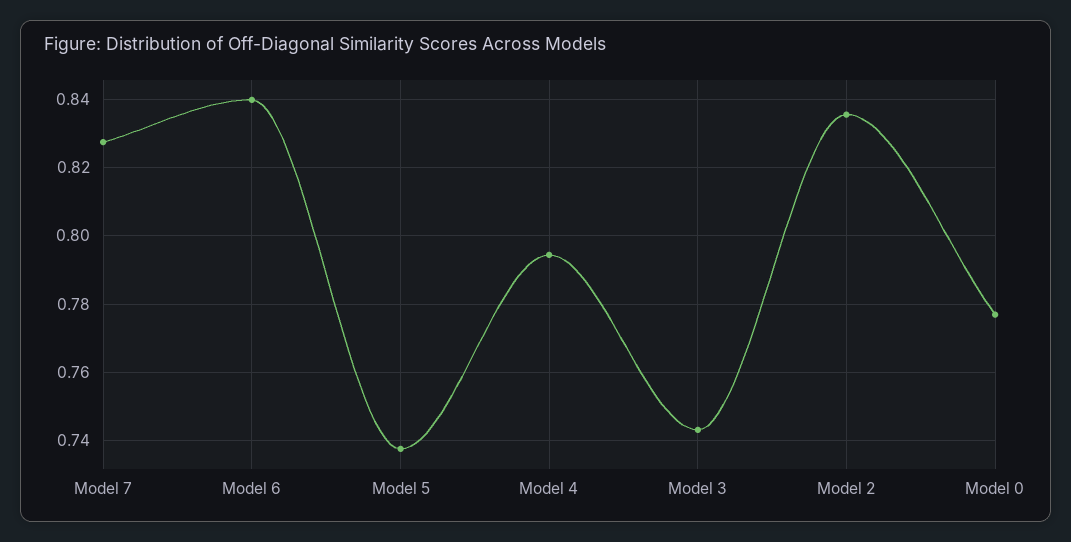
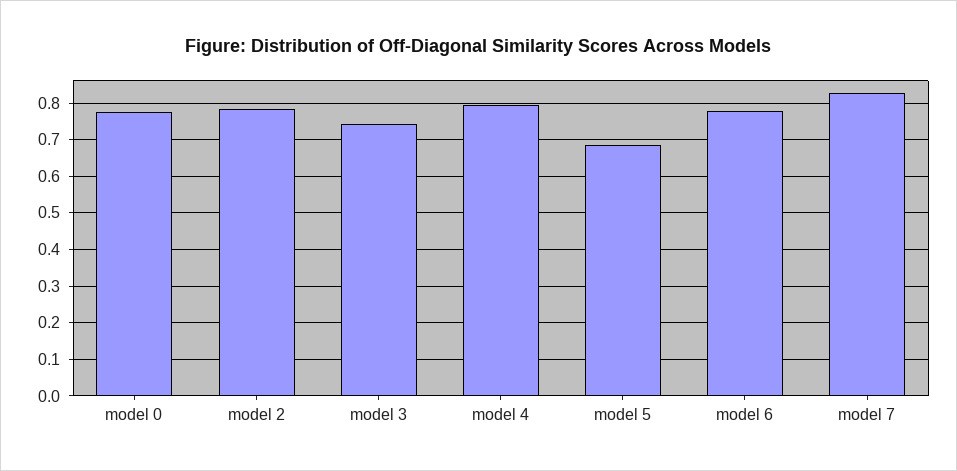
  {
    "Model 7": 0.828,
-   "Model 6": 0.84,
+   "Model 6": 0.78,
-   "Model 5": 0.738,
+   "Model 5": 0.68,
    "Model 4": 0.794,
    "Model 3": 0.744,
-   "Model 2": 0.836,
+   "Model 2": 0.78,
    "Model 0": 0.776
  }

